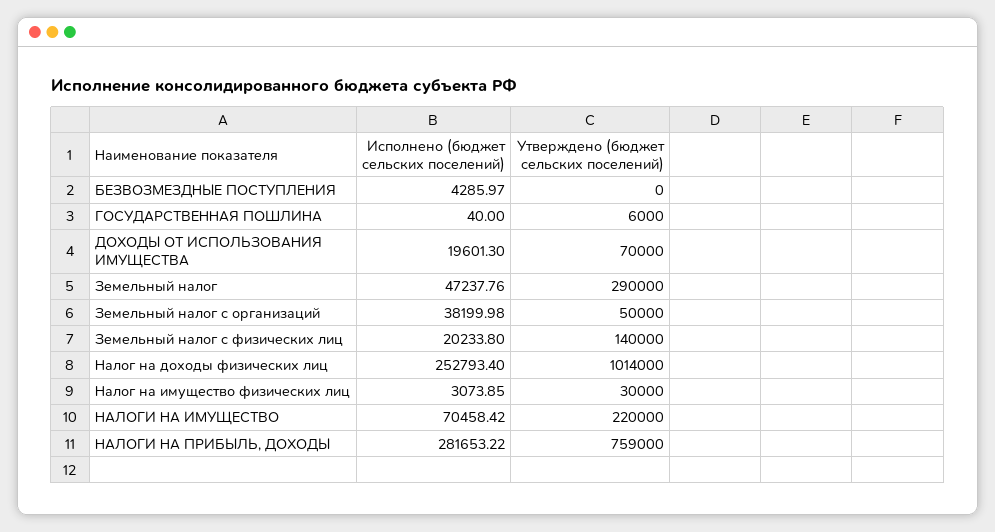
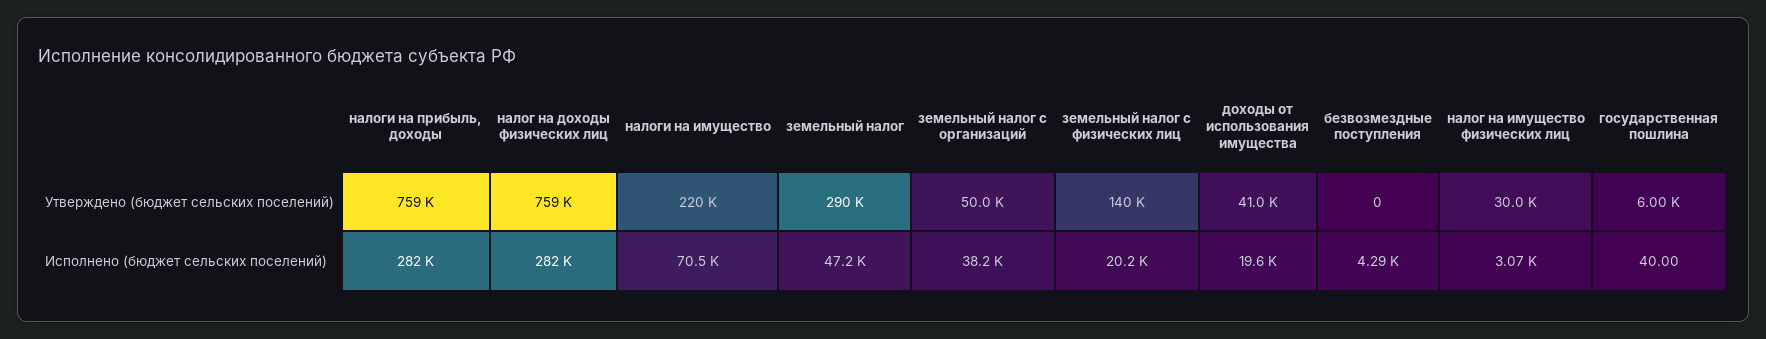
  {
    "Исполнено (бюджет сельских поселений)": {
      "БЕЗВОЗМЕЗДНЫЕ ПОСТУПЛЕНИЯ": 4285.97,
      "ГОСУДАРСТВЕННАЯ ПОШЛИНА": 40,
      "ДОХОДЫ ОТ ИСПОЛЬЗОВАНИЯ ИМУЩЕСТВА": 19601.3,
      "Земельный налог": 47237.76,
      "Земельный налог с организаций": 38199.98,
      "Земельный налог с физических лиц": 20233.8,
-     "Налог на доходы физических лиц": 252793.4,
+     "Налог на доходы физических лиц": 282000,
      "Налог на имущество физических лиц": 3073.85,
      "НАЛОГИ НА ИМУЩЕСТВО": 70458.42,
      "НАЛОГИ НА ПРИБЫЛЬ, ДОХОДЫ": 281653.22
    },
    "Утверждено (бюджет сельских поселений)": {
      "БЕЗВОЗМЕЗДНЫЕ ПОСТУПЛЕНИЯ": 0,
      "ГОСУДАРСТВЕННАЯ ПОШЛИНА": 6000,
-     "ДОХОДЫ ОТ ИСПОЛЬЗОВАНИЯ ИМУЩЕСТВА": 70000,
+     "ДОХОДЫ ОТ ИСПОЛЬЗОВАНИЯ ИМУЩЕСТВА": 41000,
      "Земельный налог": 290000,
      "Земельный налог с организаций": 50000,
      "Земельный налог с физических лиц": 140000,
-     "Налог на доходы физических лиц": 1014000,
+     "Налог на доходы физических лиц": 759000,
      "Налог на имущество физических лиц": 30000,
      "НАЛОГИ НА ИМУЩЕСТВО": 220000,
      "НАЛОГИ НА ПРИБЫЛЬ, ДОХОДЫ": 759000
    }
  }

